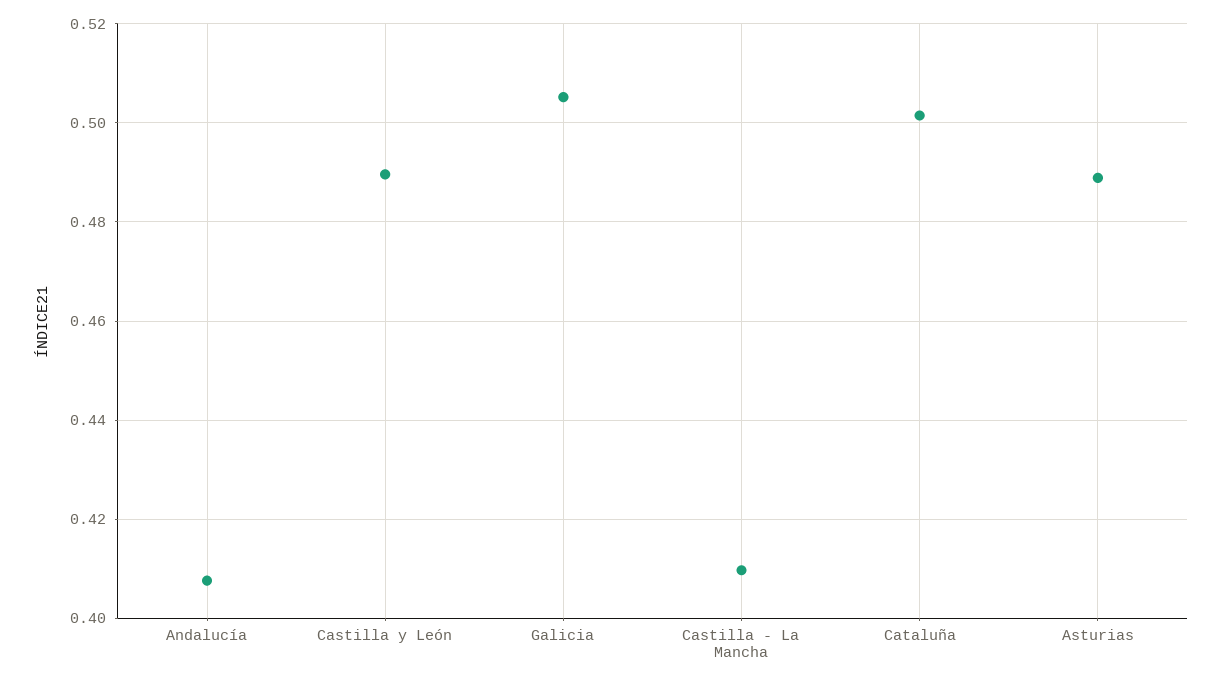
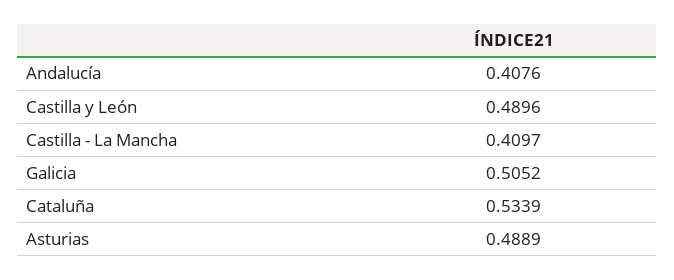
  {
    "Andalucía": 0.4076,
    "Castilla y León": 0.4896,
    "Galicia": 0.5052,
    "Castilla - La Mancha": 0.4097,
-   "Cataluña": 0.502,
+   "Cataluña": 0.5339,
    "Asturias": 0.4889
  }

